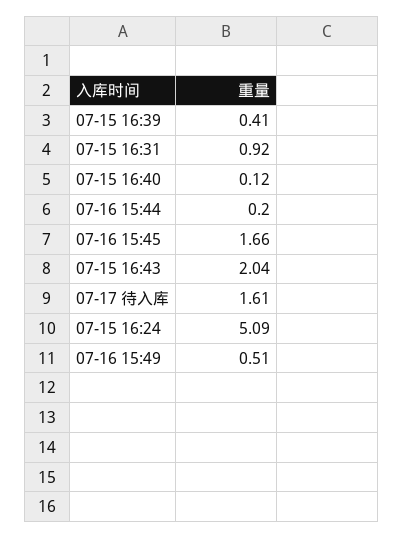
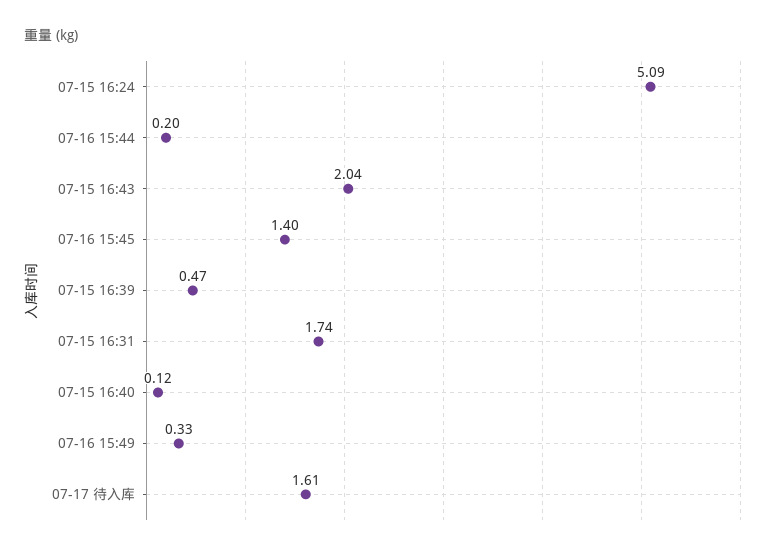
  {
-   "07-15 16:39": 0.41,
+   "07-15 16:39": 0.47,
-   "07-15 16:31": 0.92,
+   "07-15 16:31": 1.74,
    "07-15 16:40": 0.12,
    "07-16 15:44": 0.2,
-   "07-16 15:45": 1.66,
+   "07-16 15:45": 1.4,
    "07-15 16:43": 2.04,
    "07-17 待入库": 1.61,
    "07-15 16:24": 5.09,
-   "07-16 15:49": 0.51
+   "07-16 15:49": 0.33
  }

